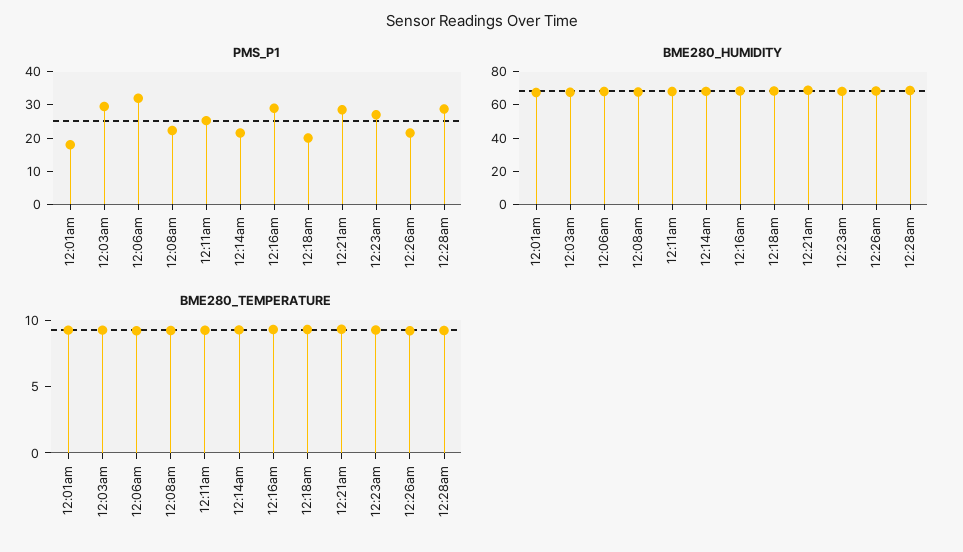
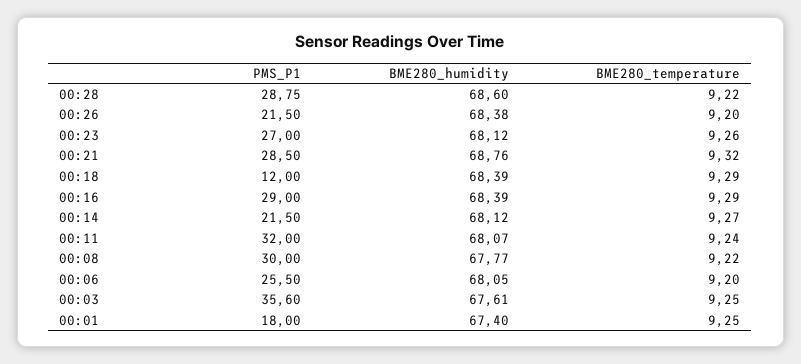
  {
    "PMS_P1": {
      "12:01am": 18,
-     "12:03am": 30,
+     "12:03am": 35.6,
-     "12:06am": 32.5,
+     "12:06am": 25.5,
-     "12:08am": 22.5,
+     "12:08am": 30,
-     "12:11am": 25,
+     "12:11am": 32,
      "12:14am": 21.5,
      "12:16am": 29,
-     "12:18am": 20,
+     "12:18am": 12,
      "12:21am": 28.5,
      "12:23am": 27,
      "12:26am": 21.5,
      "12:28am": 28.75
    },
    "BME280_HUMIDITY": {
      "12:01am": 67.4,
      "12:03am": 67.61,
      "12:06am": 68.05,
      "12:08am": 67.77,
      "12:11am": 68.07,
      "12:14am": 68.12,
      "12:16am": 68.39,
      "12:18am": 68.39,
      "12:21am": 68.76,
      "12:23am": 68.12,
      "12:26am": 68.38,
      "12:28am": 68.6
    },
    "BME280_TEMPERATURE": {
      "12:01am": 9.25,
      "12:03am": 9.25,
      "12:06am": 9.2,
      "12:08am": 9.22,
      "12:11am": 9.24,
      "12:14am": 9.27,
      "12:16am": 9.29,
      "12:18am": 9.29,
      "12:21am": 9.32,
      "12:23am": 9.26,
      "12:26am": 9.2,
      "12:28am": 9.22
    }
  }

